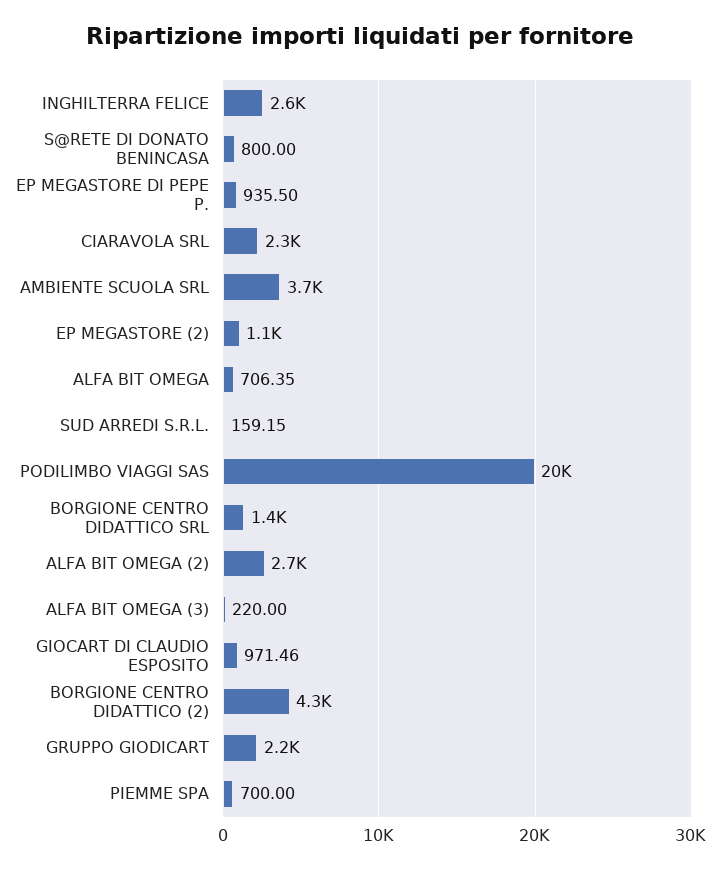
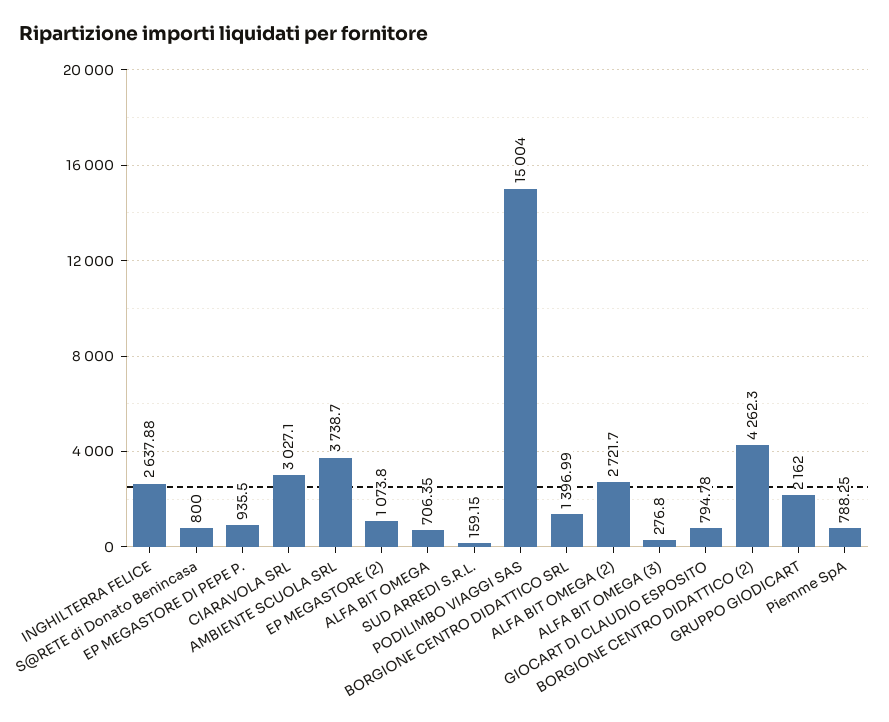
  {
    "INGHILTERRA FELICE": 2637.88,
    "S@RETE DI DONATO BENINCASA": 800,
    "EP MEGASTORE DI PEPE P.": 935.5,
-   "CIARAVOLA SRL": 2300,
+   "CIARAVOLA SRL": 3027.1,
    "AMBIENTE SCUOLA SRL": 3738.7,
    "EP MEGASTORE (2)": 1073.8,
    "ALFA BIT OMEGA": 706.35,
    "SUD ARREDI S.R.L.": 159.15,
-   "PODILIMBO VIAGGI SAS": 20000,
+   "PODILIMBO VIAGGI SAS": 15004,
    "BORGIONE CENTRO DIDATTICO SRL": 1396.99,
    "ALFA BIT OMEGA (2)": 2721.7,
-   "ALFA BIT OMEGA (3)": 220,
+   "ALFA BIT OMEGA (3)": 276.8,
-   "GIOCART DI CLAUDIO ESPOSITO": 971.46,
+   "GIOCART DI CLAUDIO ESPOSITO": 794.78,
    "BORGIONE CENTRO DIDATTICO (2)": 4262.3,
    "GRUPPO GIODICART": 2162,
-   "PIEMME SPA": 700
+   "PIEMME SPA": 788.25
  }

